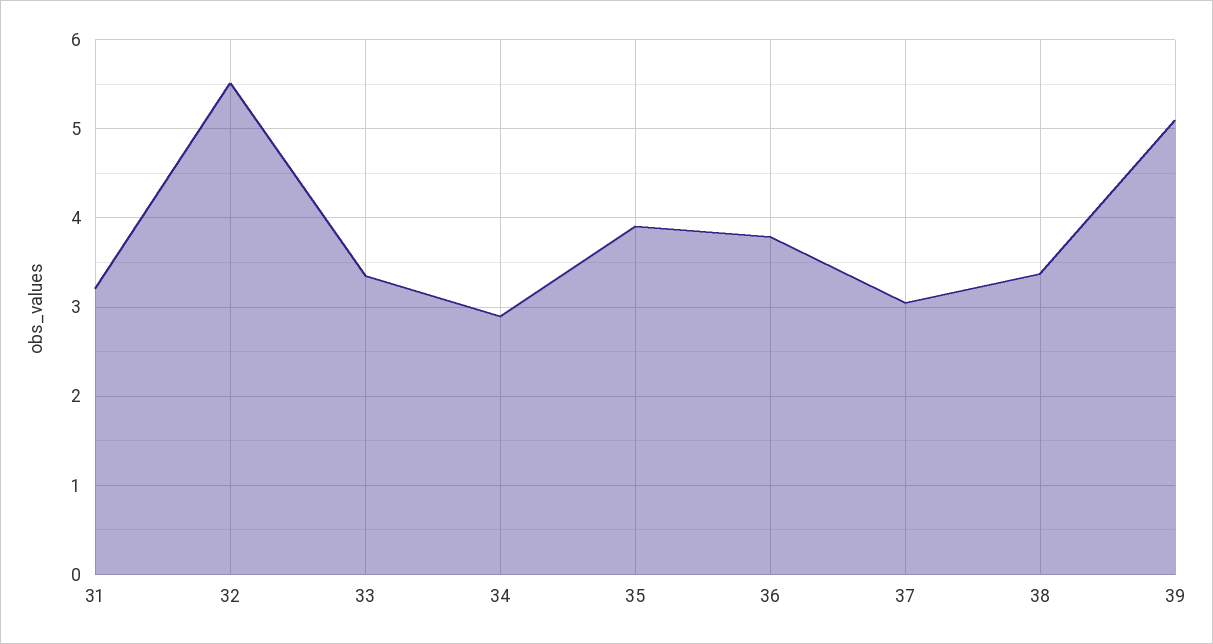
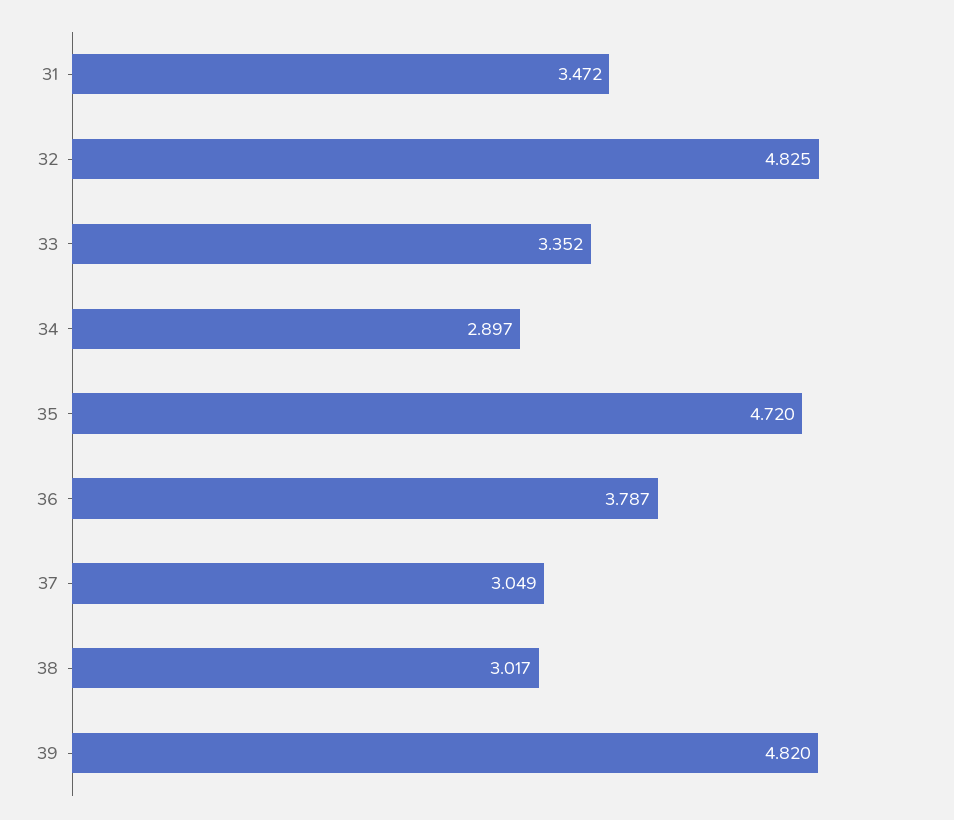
  {
-   "31": 3.2,
+   "31": 3.472,
-   "32": 5.5,
+   "32": 4.825,
    "33": 3.352,
    "34": 2.897,
-   "35": 3.9,
+   "35": 4.72,
    "36": 3.787,
    "37": 3.049,
-   "38": 3.4,
+   "38": 3.017,
-   "39": 5.1
+   "39": 4.82
  }

